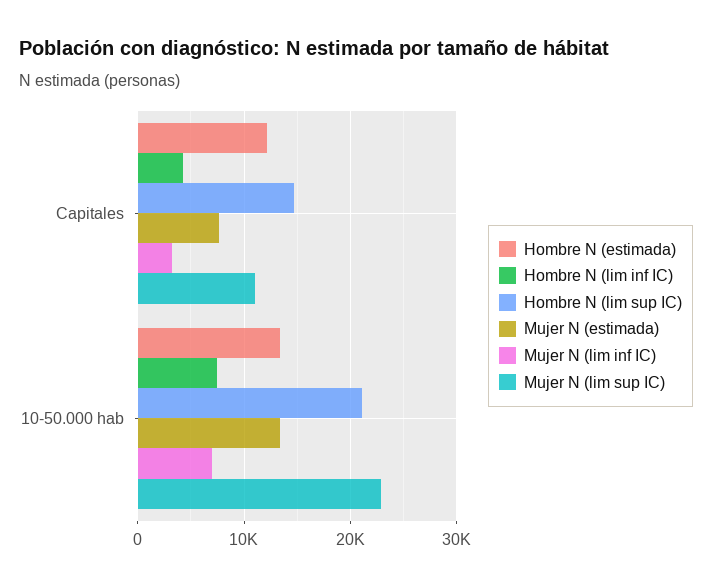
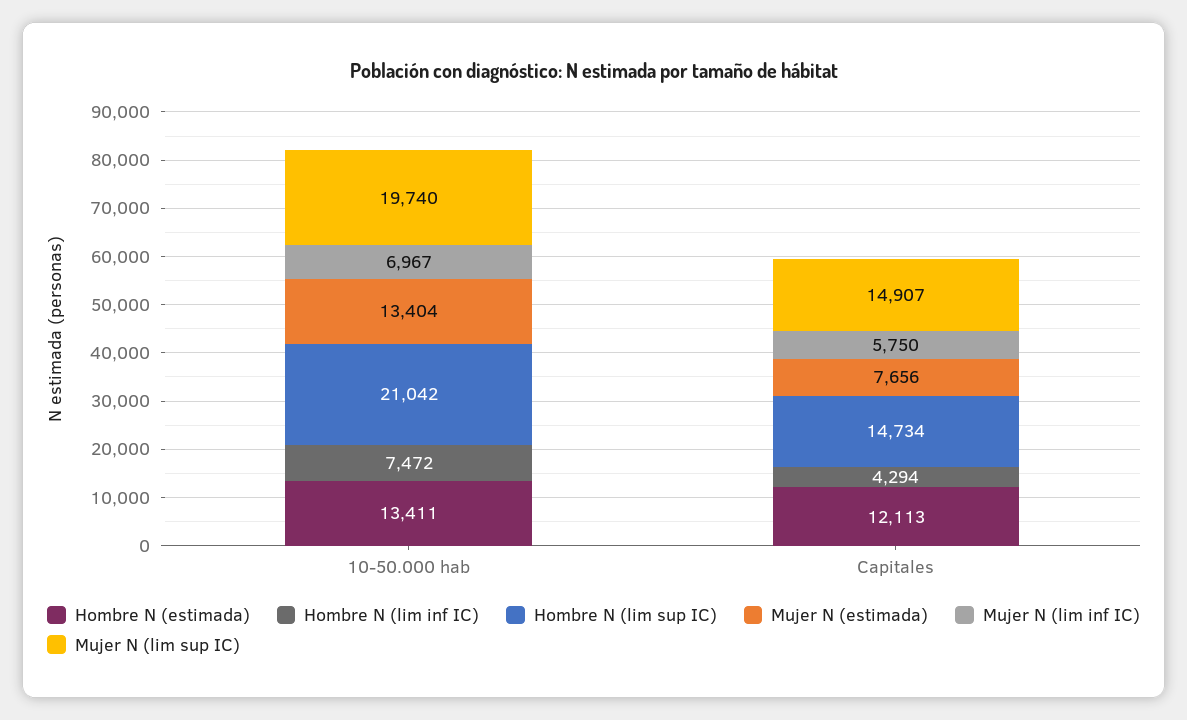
  {
    "Hombre N (estimada)": {
      "Capitales": 12113,
      "10-50.000 hab": 13411
    },
    "Hombre N (lim inf IC)": {
      "Capitales": 4294,
      "10-50.000 hab": 7472
    },
    "Hombre N (lim sup IC)": {
      "Capitales": 14734,
      "10-50.000 hab": 21042
    },
    "Mujer N (estimada)": {
      "Capitales": 7656,
      "10-50.000 hab": 13404
    },
    "Mujer N (lim inf IC)": {
-     "Capitales": 3000,
+     "Capitales": 5750,
      "10-50.000 hab": 6967
    },
    "Mujer N (lim sup IC)": {
-     "Capitales": 11000,
+     "Capitales": 14907,
-     "10-50.000 hab": 23000
+     "10-50.000 hab": 19740
    }
  }

